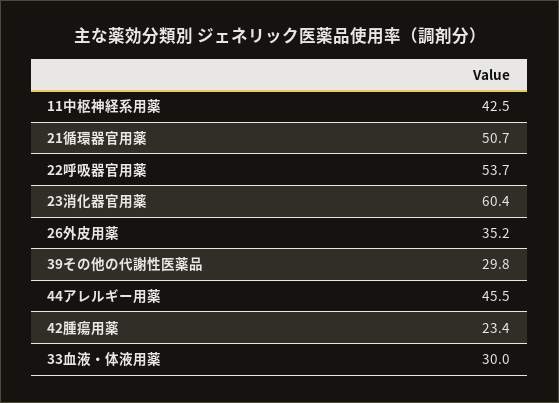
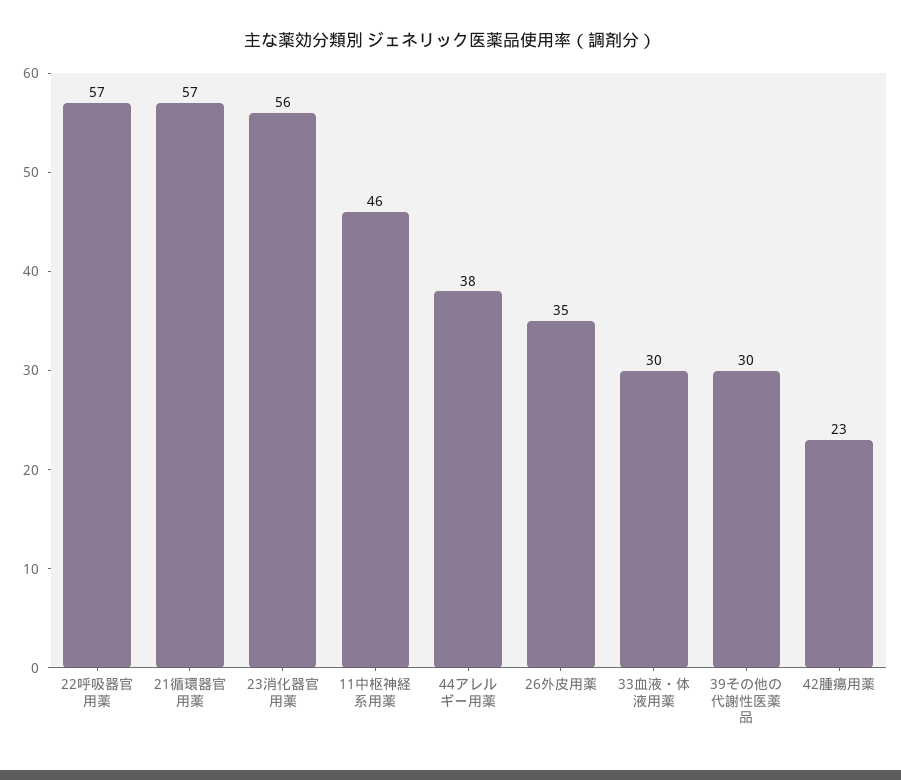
  {
-   "11中枢神経系用薬": 42.5,
+   "11中枢神経系用薬": 46,
-   "21循環器官用薬": 50.7,
+   "21循環器官用薬": 57,
-   "22呼吸器官用薬": 53.7,
+   "22呼吸器官用薬": 57,
-   "23消化器官用薬": 60.4,
+   "23消化器官用薬": 56,
    "26外皮用薬": 35.2,
    "39その他の代謝性医薬品": 29.8,
-   "44アレルギー用薬": 45.5,
+   "44アレルギー用薬": 38,
    "42腫瘍用薬": 23.4,
    "33血液・体液用薬": 30
  }

